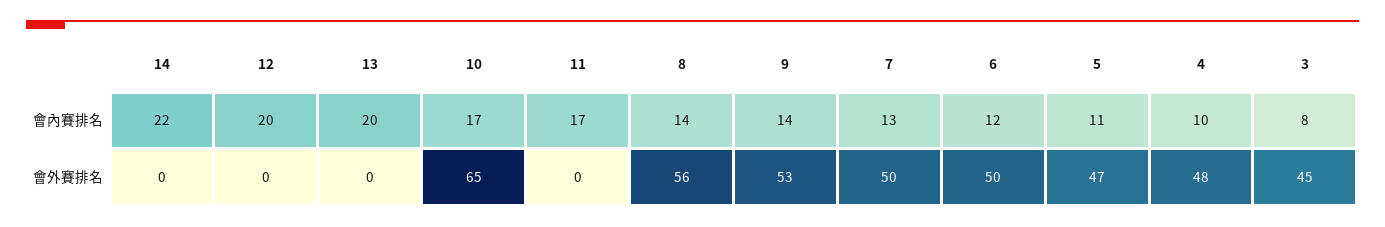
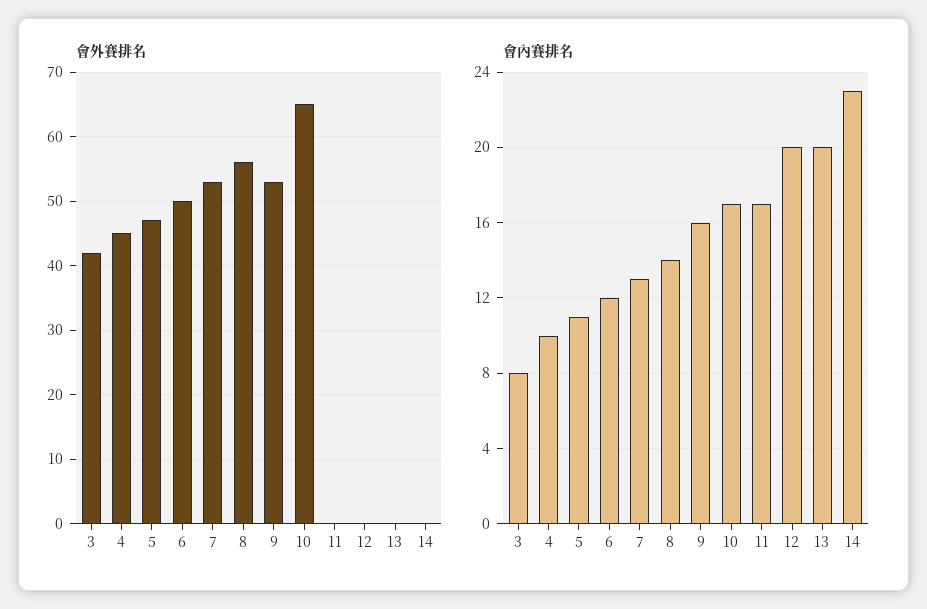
  {
    "會內賽排名": {
-     "14": 22,
+     "14": 23,
      "12": 20,
      "13": 20,
      "10": 17,
      "11": 17,
      "8": 14,
-     "9": 14,
+     "9": 16,
      "7": 13,
      "6": 12,
      "5": 11,
      "4": 10,
      "3": 8
    },
    "會外賽排名": {
      "14": 0,
      "12": 0,
      "13": 0,
      "10": 65,
      "11": 0,
      "8": 56,
      "9": 53,
-     "7": 50,
+     "7": 53,
      "6": 50,
      "5": 47,
-     "4": 48,
+     "4": 45,
-     "3": 45
+     "3": 42
    }
  }

